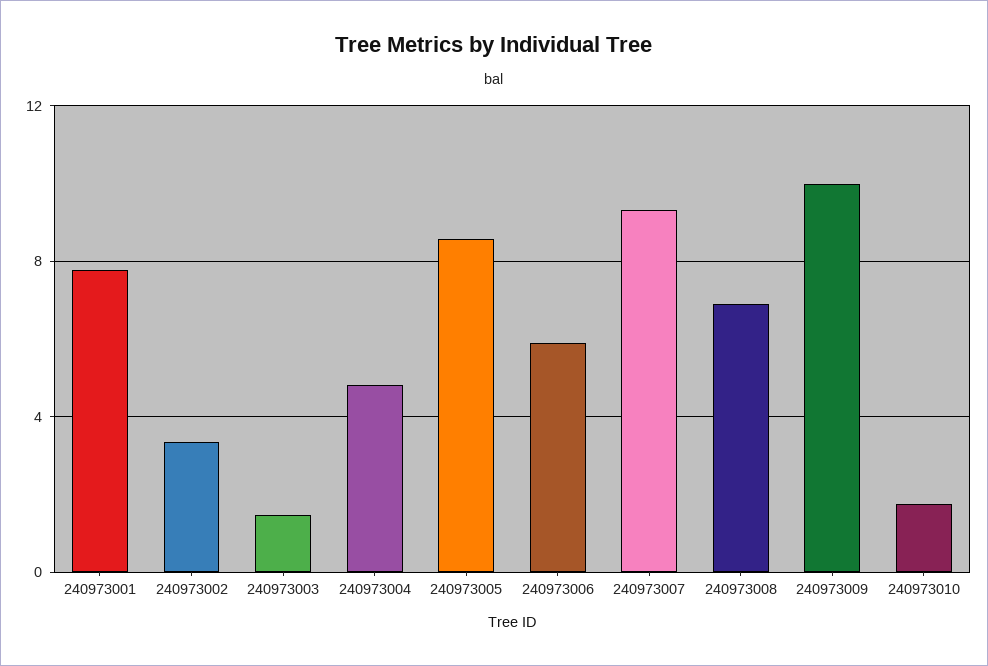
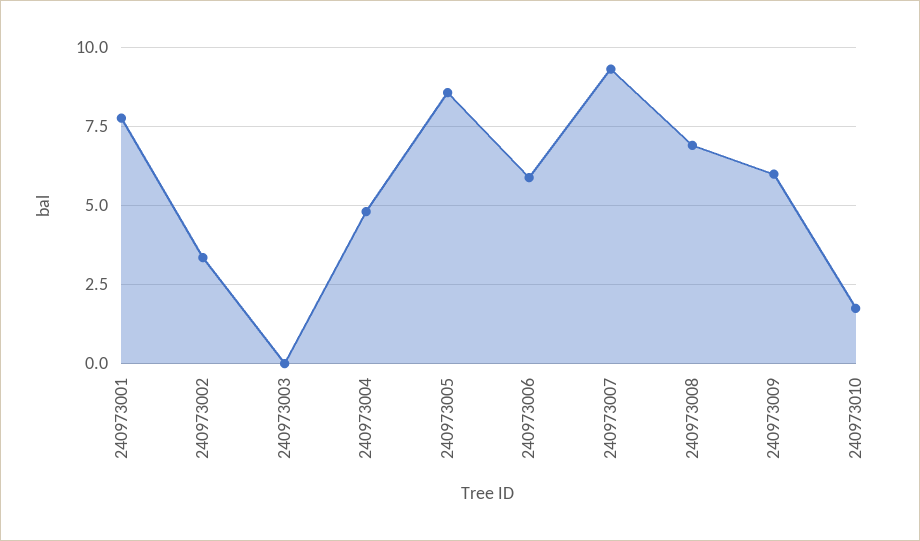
  {
    "240973001": 7.75,
    "240973002": 3.25,
-   "240973003": 1.5,
+   "240973003": 0,
    "240973004": 4.75,
    "240973005": 8.5,
    "240973006": 6,
    "240973007": 9.25,
    "240973008": 7,
-   "240973009": 10,
+   "240973009": 6,
    "240973010": 1.75
  }

